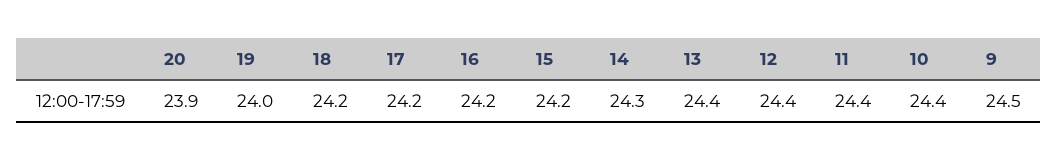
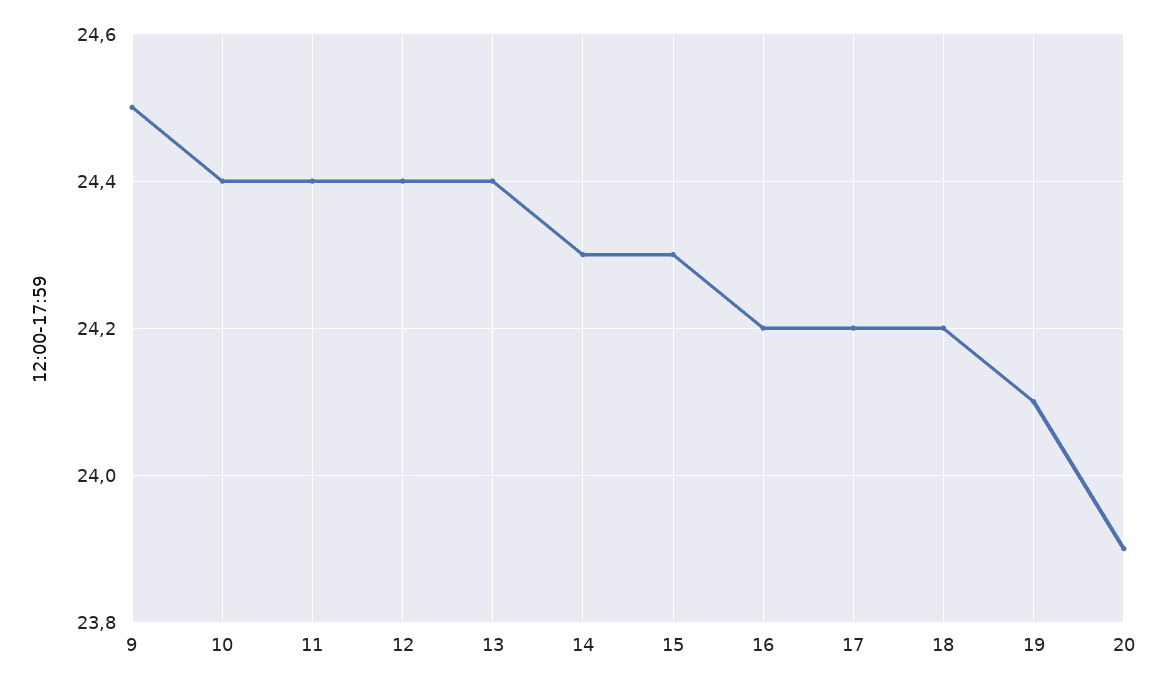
  {
    "20": 23.9,
-   "19": 24,
+   "19": 24.1,
    "18": 24.2,
    "17": 24.2,
    "16": 24.2,
-   "15": 24.2,
+   "15": 24.3,
    "14": 24.3,
    "13": 24.4,
    "12": 24.4,
    "11": 24.4,
    "10": 24.4,
    "9": 24.5
  }

